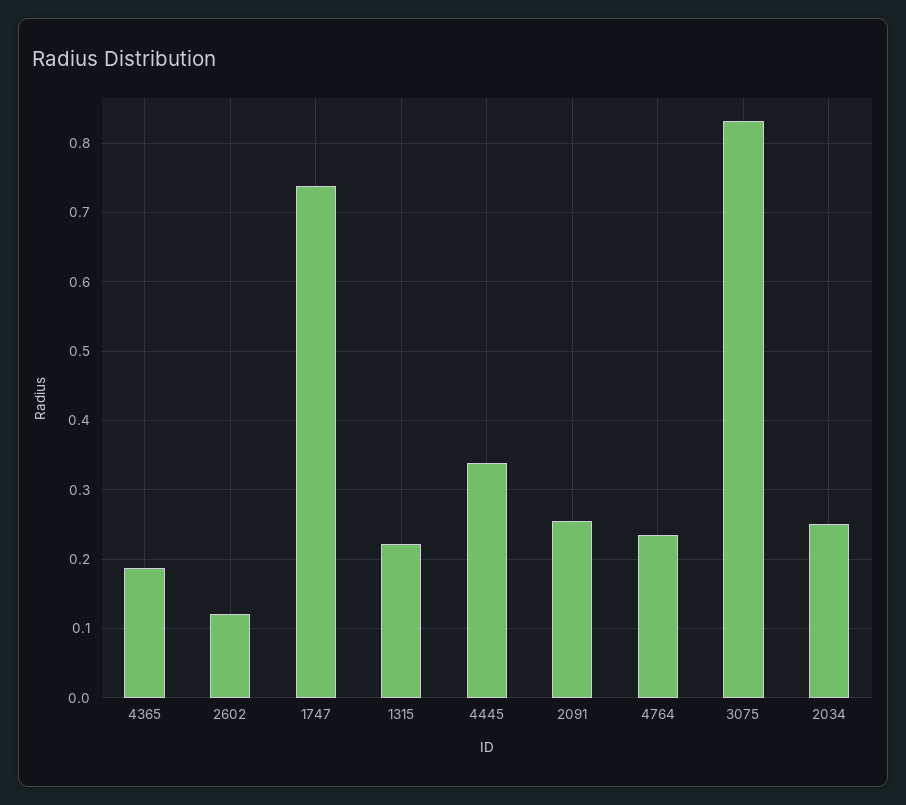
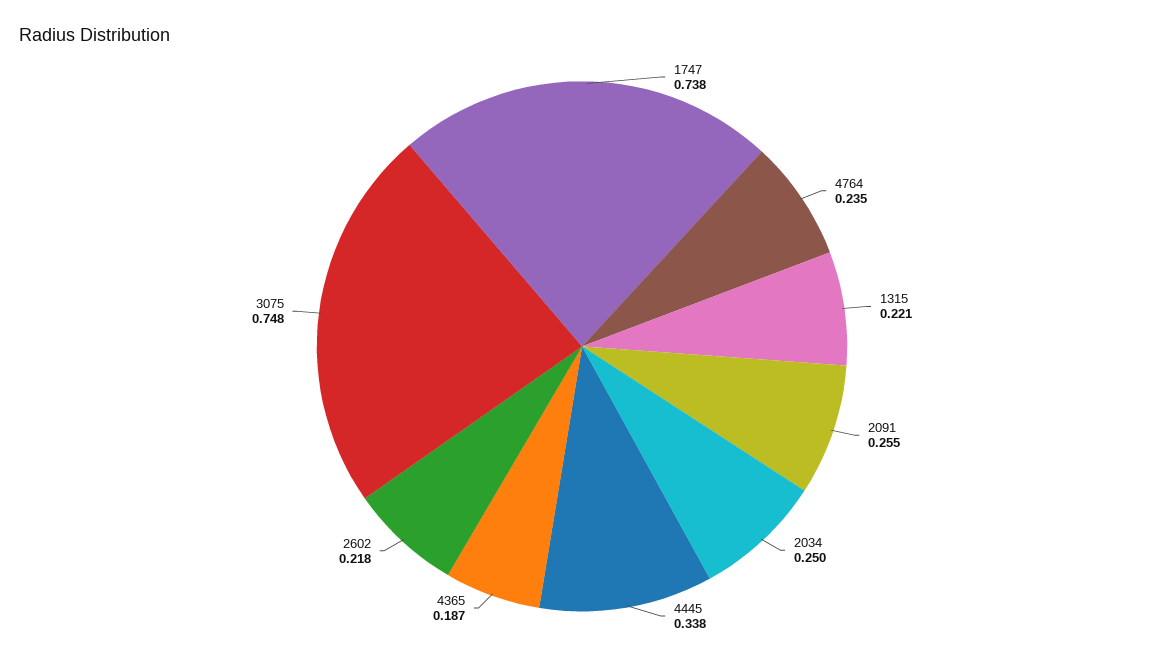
  {
    "4365": 0.187,
-   "2602": 0.12,
+   "2602": 0.218,
    "1747": 0.738,
    "1315": 0.221,
    "4445": 0.338,
    "2091": 0.255,
    "4764": 0.235,
-   "3075": 0.83,
+   "3075": 0.748,
    "2034": 0.25
  }

